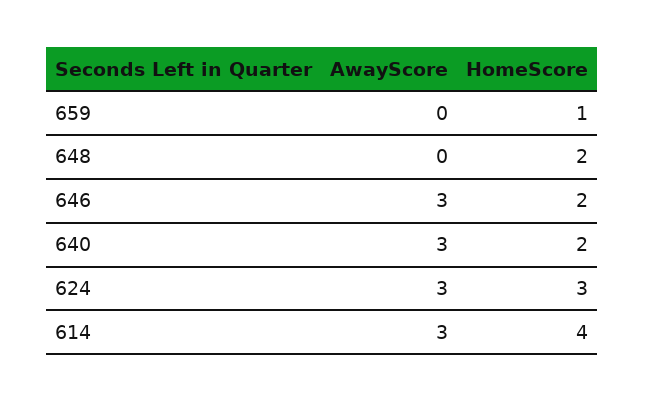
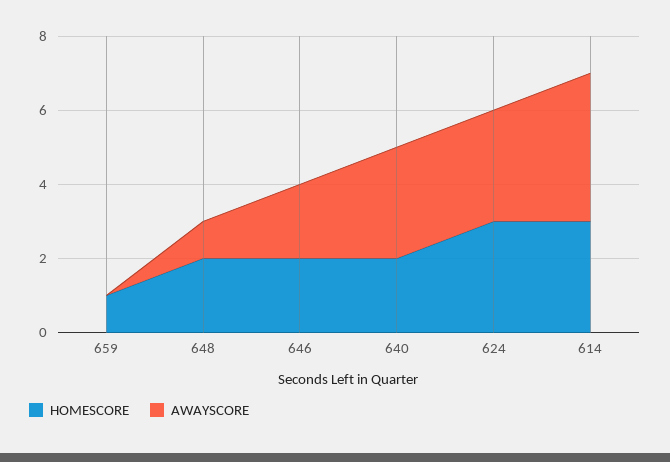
  {
    "AwayScore": {
      "659": 0,
-     "648": 0,
+     "648": 1,
-     "646": 3,
+     "646": 2,
      "640": 3,
      "624": 3,
-     "614": 3
+     "614": 4
    },
    "HomeScore": {
      "659": 1,
      "648": 2,
      "646": 2,
      "640": 2,
      "624": 3,
-     "614": 4
+     "614": 3
    }
  }

